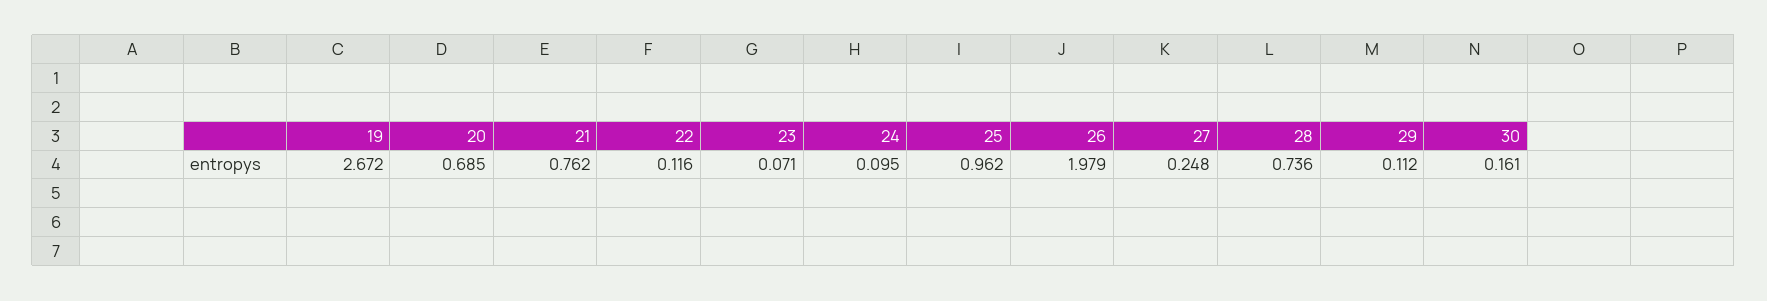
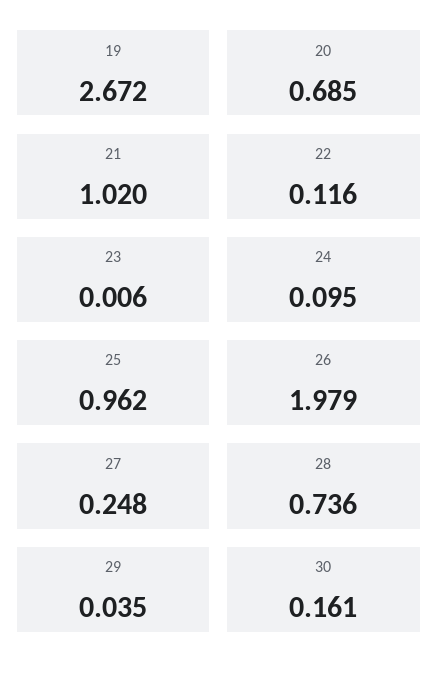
  {
    "19": 2.672,
    "20": 0.685,
-   "21": 0.762,
+   "21": 1.02,
    "22": 0.116,
-   "23": 0.071,
+   "23": 0.006,
    "24": 0.095,
    "25": 0.962,
    "26": 1.979,
    "27": 0.248,
    "28": 0.736,
-   "29": 0.112,
+   "29": 0.035,
    "30": 0.161
  }

